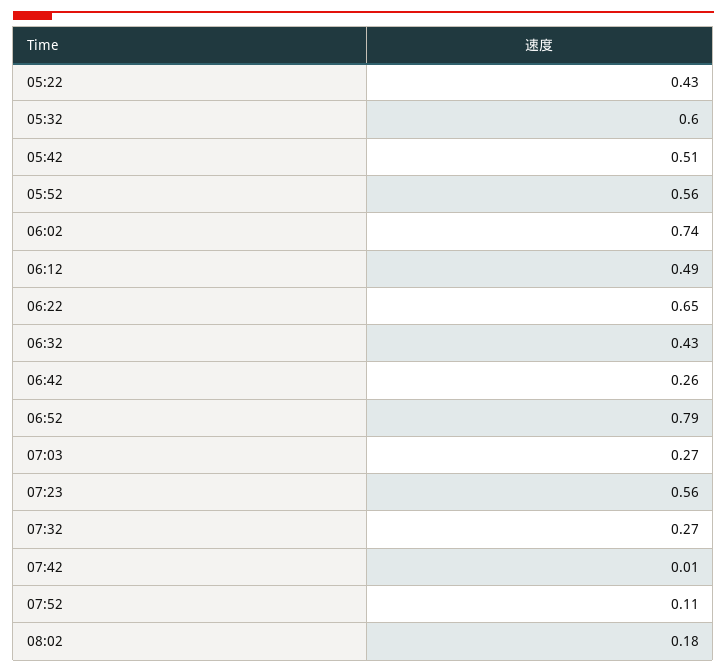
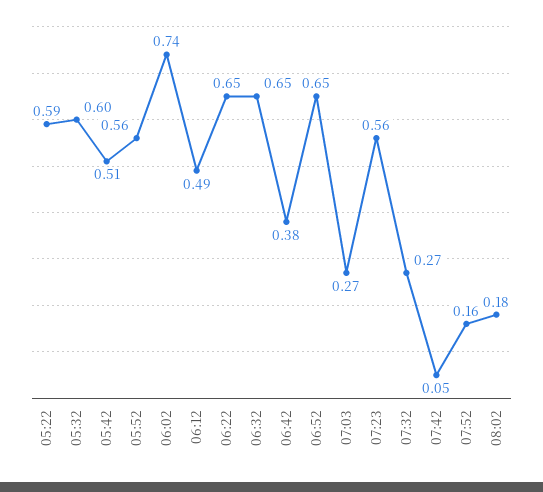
  {
-   "05:22": 0.43,
+   "05:22": 0.59,
    "05:32": 0.6,
    "05:42": 0.51,
    "05:52": 0.56,
    "06:02": 0.74,
    "06:12": 0.49,
    "06:22": 0.65,
-   "06:32": 0.43,
+   "06:32": 0.65,
-   "06:42": 0.26,
+   "06:42": 0.38,
-   "06:52": 0.79,
+   "06:52": 0.65,
    "07:03": 0.27,
    "07:23": 0.56,
    "07:32": 0.27,
-   "07:42": 0.01,
+   "07:42": 0.05,
-   "07:52": 0.11,
+   "07:52": 0.16,
    "08:02": 0.18
  }

